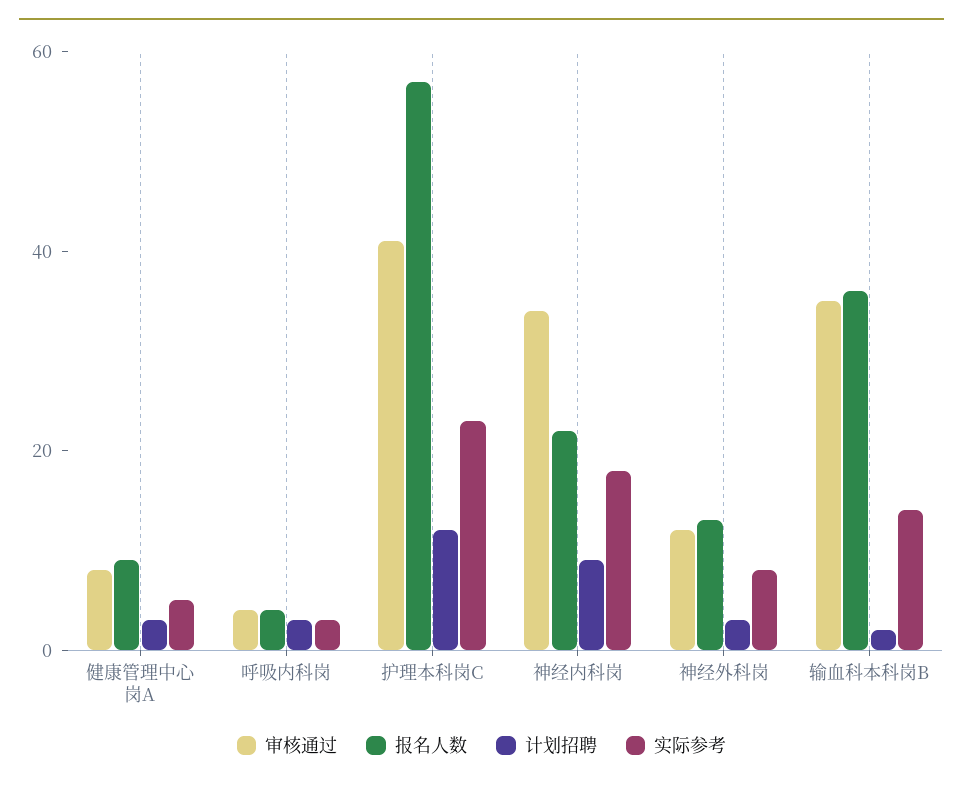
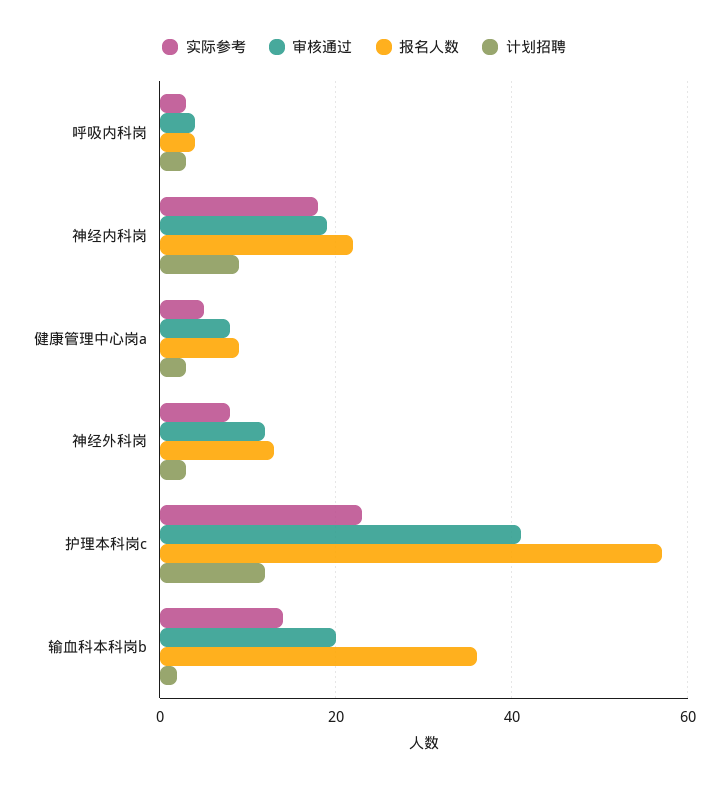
  {
    "审核通过": {
      "健康管理中心岗A": 10,
      "呼吸内科岗": 5,
      "护理本科岗C": 40,
-     "神经内科岗": 35,
+     "神经内科岗": 20,
      "神经外科岗": 10,
-     "输血科本科岗B": 35
+     "输血科本科岗B": 20
    },
    "报名人数": {
      "健康管理中心岗A": 10,
      "呼吸内科岗": 5,
      "护理本科岗C": 55,
      "神经内科岗": 20,
      "神经外科岗": 15,
      "输血科本科岗B": 35
    },
    "计划招聘": {
      "健康管理中心岗A": 5,
      "呼吸内科岗": 5,
      "护理本科岗C": 10,
      "神经内科岗": 10,
      "神经外科岗": 5,
      "输血科本科岗B": 0
    },
    "实际参考": {
      "健康管理中心岗A": 5,
      "呼吸内科岗": 5,
      "护理本科岗C": 25,
      "神经内科岗": 20,
      "神经外科岗": 10,
      "输血科本科岗B": 15
    }
  }

